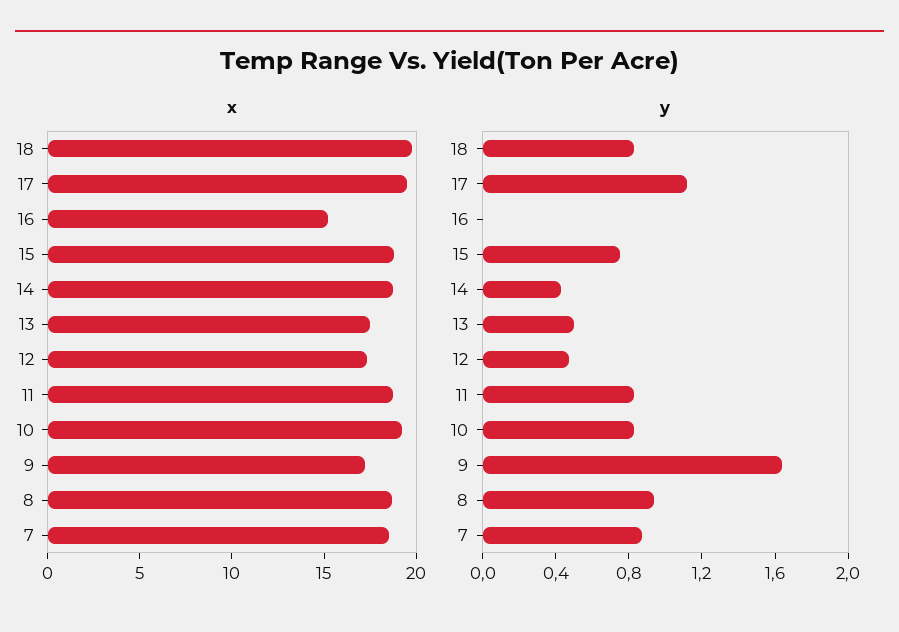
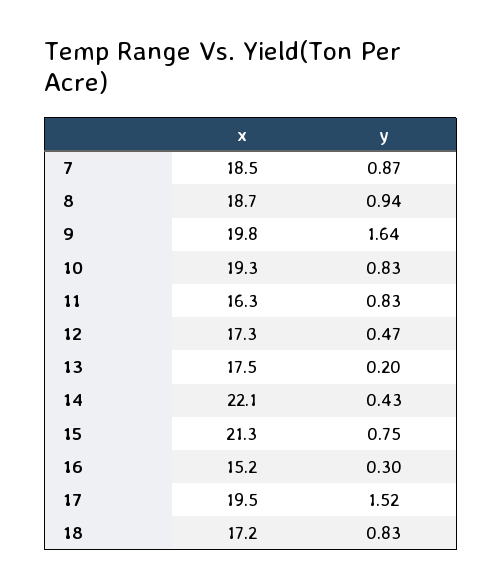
  {
    "x": {
-     "18": 20,
+     "18": 17.2,
      "17": 19.5,
      "16": 15.2,
-     "15": 19,
+     "15": 21.3,
-     "14": 19,
+     "14": 22.1,
      "13": 17.5,
      "12": 17.3,
-     "11": 19,
+     "11": 16.3,
      "10": 19.3,
-     "9": 17,
+     "9": 19.8,
      "8": 18.7,
      "7": 18.5
    },
    "y": {
      "18": 0.83,
-     "17": 1.1,
+     "17": 1.52,
-     "16": 0,
+     "16": 0.3,
      "15": 0.75,
      "14": 0.43,
-     "13": 0.5,
+     "13": 0.2,
      "12": 0.47,
      "11": 0.83,
      "10": 0.83,
      "9": 1.64,
      "8": 0.94,
      "7": 0.87
    }
  }

